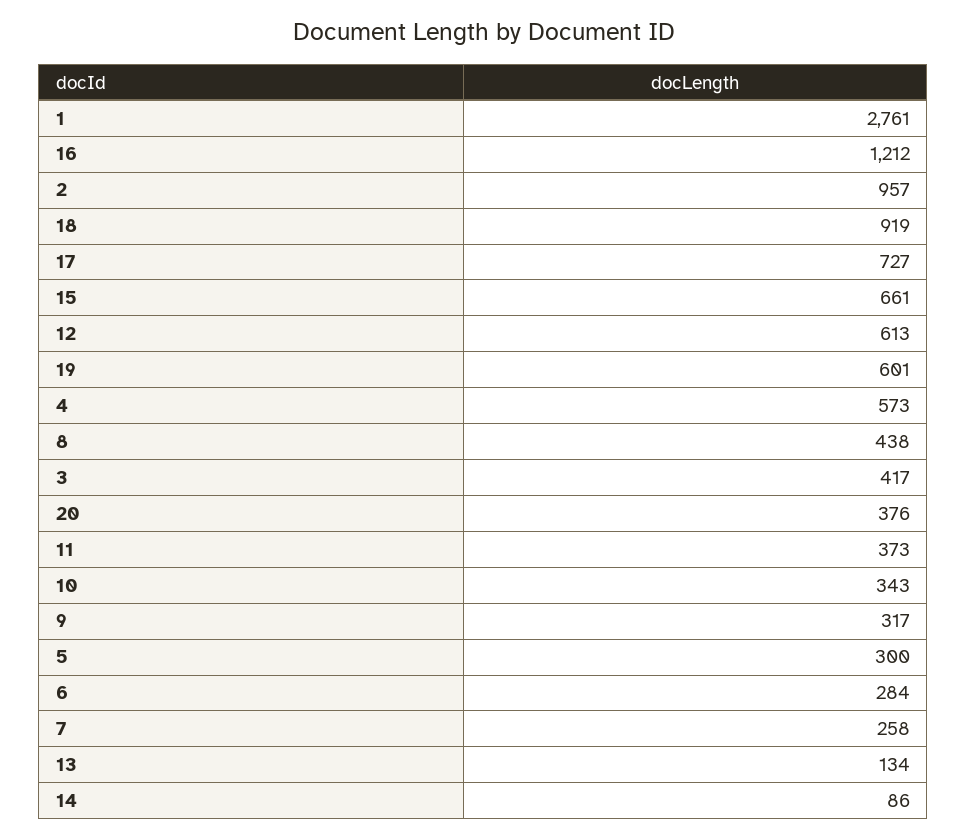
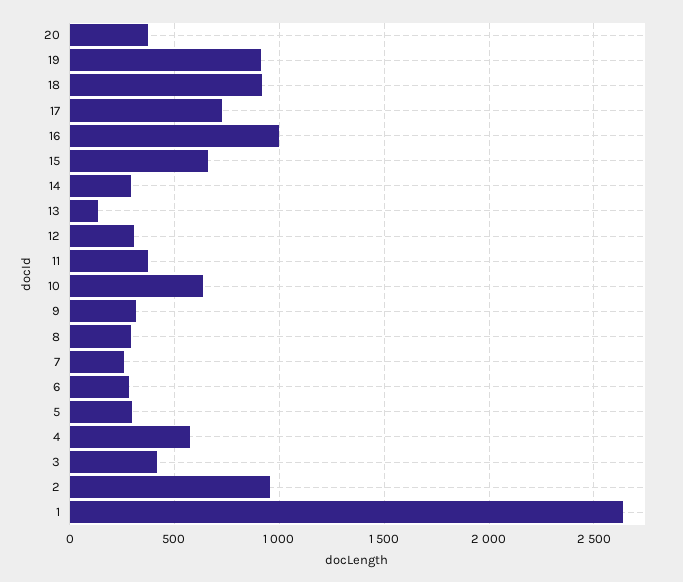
  {
-   "1": 2761,
+   "1": 2650,
-   "16": 1212,
+   "16": 1000,
    "2": 957,
    "18": 919,
    "17": 727,
    "15": 661,
-   "12": 613,
+   "12": 300,
-   "19": 601,
+   "19": 900,
    "4": 573,
-   "8": 438,
+   "8": 300,
    "3": 417,
    "20": 376,
    "11": 373,
-   "10": 343,
+   "10": 650,
    "9": 317,
    "5": 300,
    "6": 284,
    "7": 258,
    "13": 134,
-   "14": 86
+   "14": 300
  }

